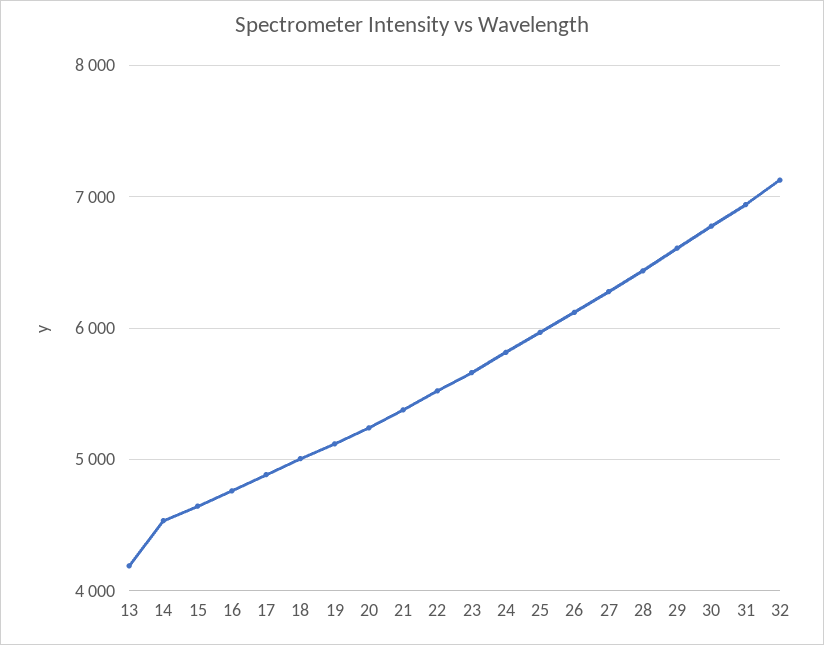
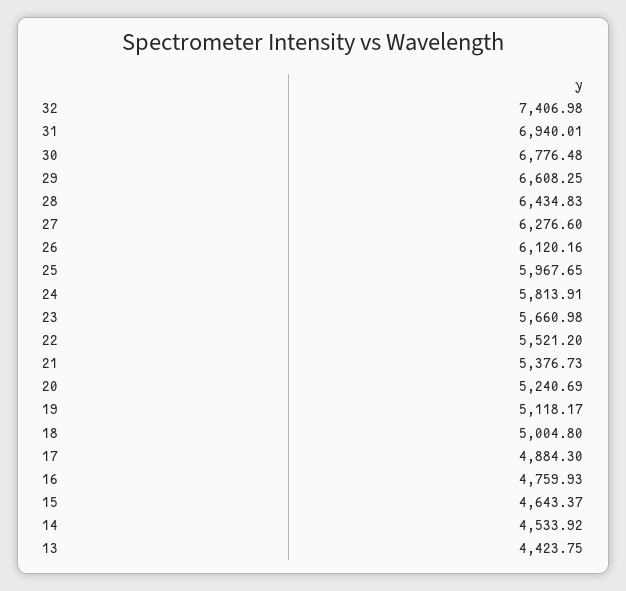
  {
-   "13": 4200,
+   "13": 4423.75,
    "14": 4533.92,
    "15": 4643.37,
    "16": 4759.93,
    "17": 4884.3,
    "18": 5004.8,
    "19": 5118.17,
    "20": 5240.69,
    "21": 5376.73,
    "22": 5521.2,
    "23": 5660.98,
    "24": 5813.91,
    "25": 5967.65,
    "26": 6120.16,
    "27": 6276.6,
    "28": 6434.83,
    "29": 6608.25,
    "30": 6776.48,
    "31": 6940.01,
-   "32": 7100
+   "32": 7406.98
  }

